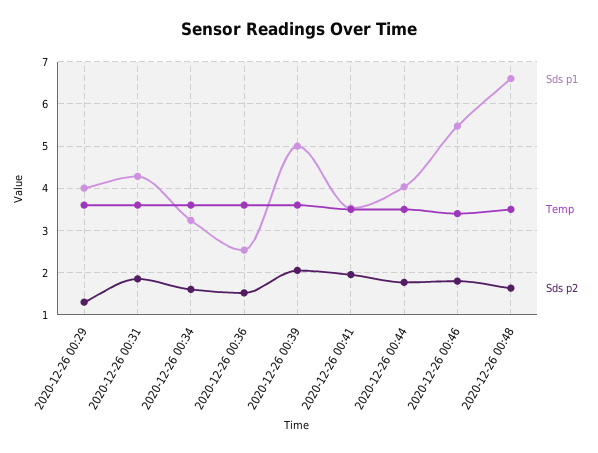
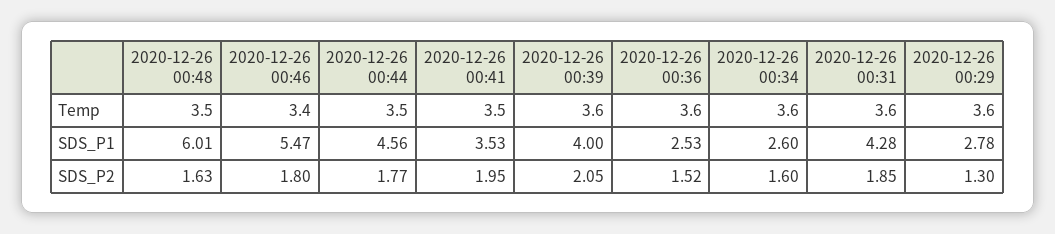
  {
    "Sds p1": {
-     "2020-12-26 00:29": 4,
+     "2020-12-26 00:29": 2.78,
      "2020-12-26 00:31": 4.28,
-     "2020-12-26 00:34": 3.2,
+     "2020-12-26 00:34": 2.6,
      "2020-12-26 00:36": 2.53,
-     "2020-12-26 00:39": 5,
+     "2020-12-26 00:39": 4,
      "2020-12-26 00:41": 3.53,
-     "2020-12-26 00:44": 4,
+     "2020-12-26 00:44": 4.56,
      "2020-12-26 00:46": 5.47,
-     "2020-12-26 00:48": 6.6
+     "2020-12-26 00:48": 6.01
    },
    "Temp": {
      "2020-12-26 00:29": 3.6,
      "2020-12-26 00:31": 3.6,
      "2020-12-26 00:34": 3.6,
      "2020-12-26 00:36": 3.6,
      "2020-12-26 00:39": 3.6,
      "2020-12-26 00:41": 3.5,
      "2020-12-26 00:44": 3.5,
      "2020-12-26 00:46": 3.4,
      "2020-12-26 00:48": 3.5
    },
    "Sds p2": {
      "2020-12-26 00:29": 1.3,
      "2020-12-26 00:31": 1.85,
      "2020-12-26 00:34": 1.6,
      "2020-12-26 00:36": 1.52,
      "2020-12-26 00:39": 2.05,
      "2020-12-26 00:41": 1.95,
      "2020-12-26 00:44": 1.77,
      "2020-12-26 00:46": 1.8,
      "2020-12-26 00:48": 1.63
    }
  }

